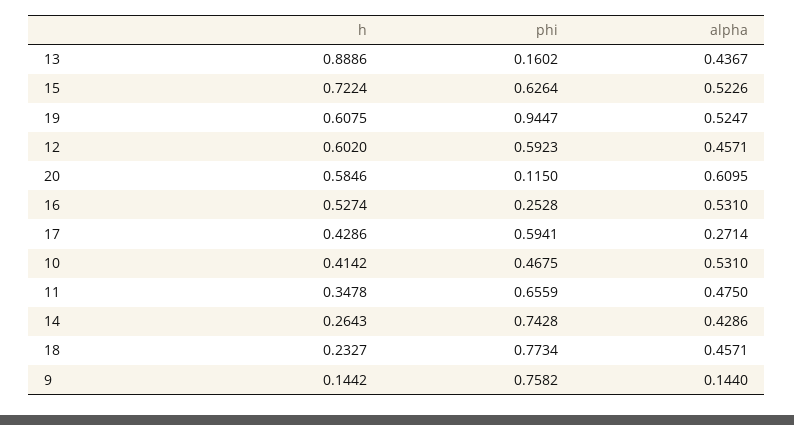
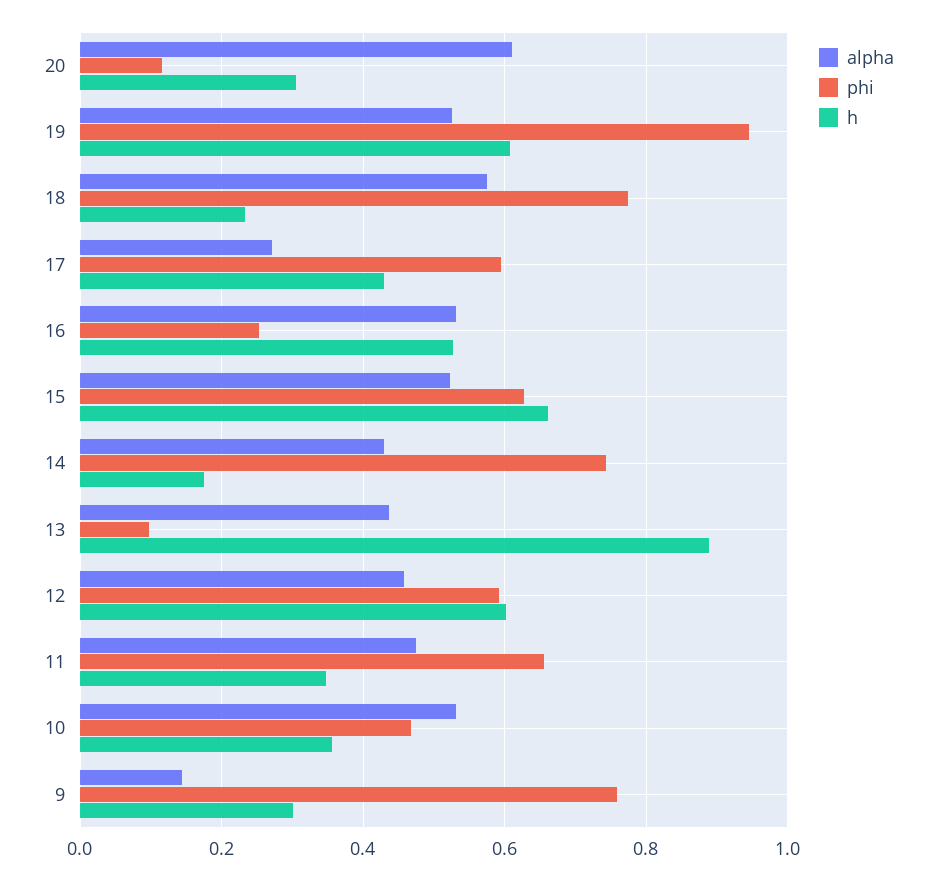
  {
    "h": {
      "13": 0.8886,
-     "15": 0.7224,
+     "15": 0.66,
      "19": 0.6075,
      "12": 0.602,
-     "20": 0.5846,
+     "20": 0.3,
      "16": 0.5274,
      "17": 0.4286,
-     "10": 0.4142,
+     "10": 0.36,
      "11": 0.3478,
-     "14": 0.2643,
+     "14": 0.18,
      "18": 0.2327,
-     "9": 0.1442
+     "9": 0.3
    },
    "phi": {
-     "13": 0.1602,
+     "13": 0.1,
      "15": 0.6264,
      "19": 0.9447,
      "12": 0.5923,
      "20": 0.115,
      "16": 0.2528,
      "17": 0.5941,
      "10": 0.4675,
      "11": 0.6559,
      "14": 0.7428,
      "18": 0.7734,
      "9": 0.7582
    },
    "alpha": {
      "13": 0.4367,
      "15": 0.5226,
      "19": 0.5247,
      "12": 0.4571,
      "20": 0.6095,
      "16": 0.531,
      "17": 0.2714,
      "10": 0.531,
      "11": 0.475,
      "14": 0.4286,
-     "18": 0.4571,
+     "18": 0.58,
      "9": 0.144
    }
  }

